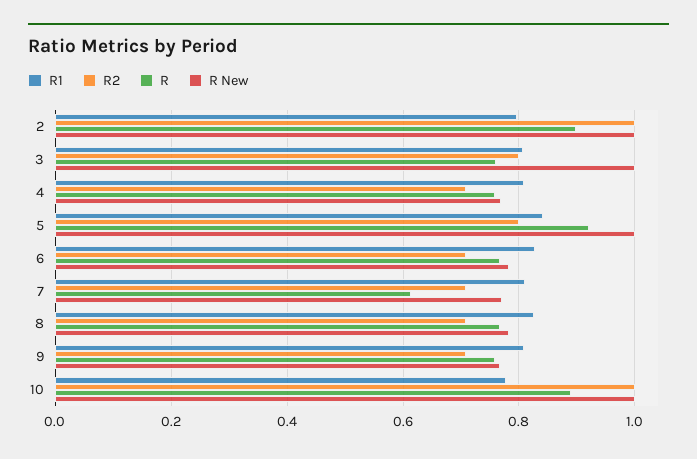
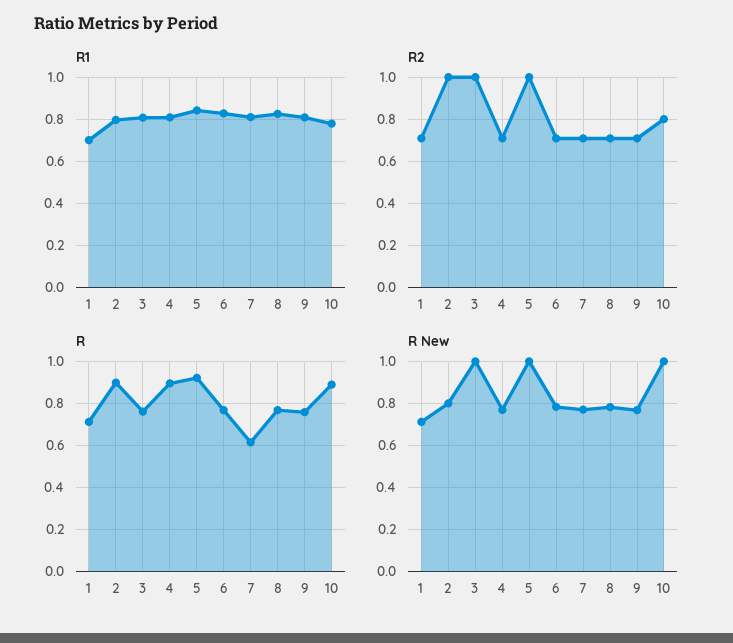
  {
    "R1": {
      "2": 0.8,
      "3": 0.8,
      "4": 0.8,
      "5": 0.84,
      "6": 0.82,
      "7": 0.8,
      "8": 0.82,
      "9": 0.8,
-     "10": 0.78
+     "10": 0.78,
+     "1": 0.7
    },
    "R2": {
      "2": 1,
-     "3": 0.8,
+     "3": 1,
      "4": 0.7,
-     "5": 0.8,
+     "5": 1,
      "6": 0.7,
      "7": 0.7,
      "8": 0.7,
      "9": 0.7,
-     "10": 1
+     "10": 0.8,
+     "1": 0.7
    },
    "R": {
      "2": 0.9,
      "3": 0.76,
-     "4": 0.76,
+     "4": 0.9,
      "5": 0.92,
      "6": 0.76,
      "7": 0.62,
      "8": 0.76,
      "9": 0.76,
-     "10": 0.88
+     "10": 0.88,
+     "1": 0.7
    },
    "R New": {
-     "2": 1,
+     "2": 0.8,
      "3": 1,
      "4": 0.76,
      "5": 1,
      "6": 0.78,
      "7": 0.78,
      "8": 0.78,
      "9": 0.76,
-     "10": 1
+     "10": 1,
+     "1": 0.7
    }
  }

